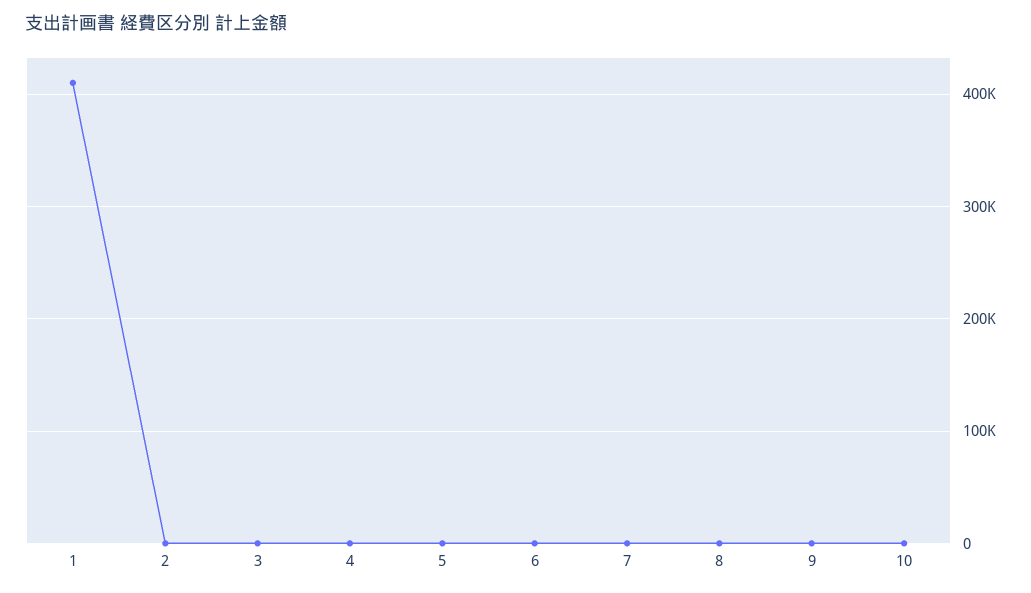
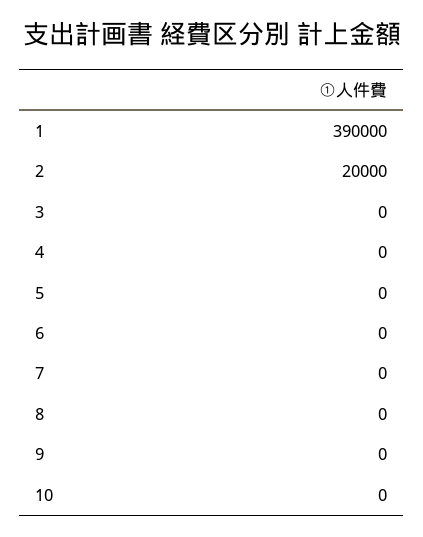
  {
-   "1": 410000,
+   "1": 390000,
-   "2": 0,
+   "2": 20000,
    "3": 0,
    "4": 0,
    "5": 0,
    "6": 0,
    "7": 0,
    "8": 0,
    "9": 0,
    "10": 0
  }

